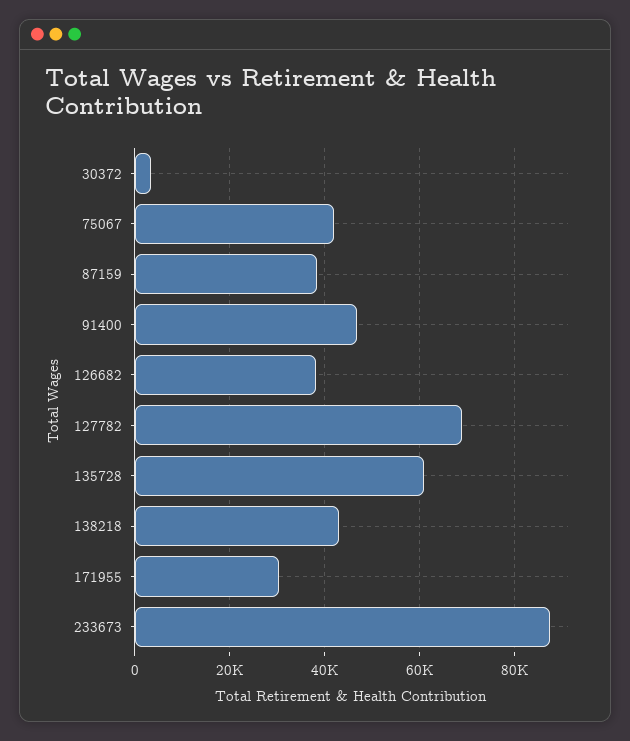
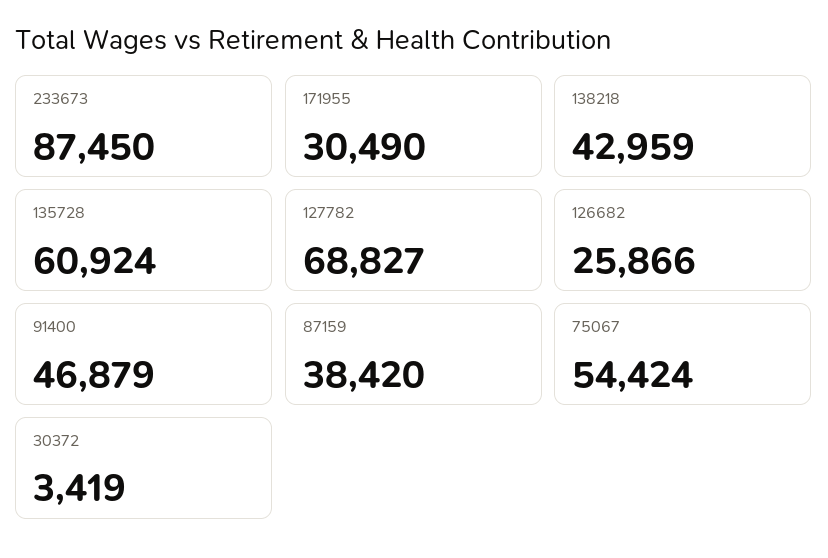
  {
    "30372": 3419,
-   "75067": 42000,
+   "75067": 54424,
    "87159": 38420,
    "91400": 46879,
-   "126682": 38000,
+   "126682": 25866,
    "127782": 68827,
    "135728": 60924,
    "138218": 42959,
    "171955": 30490,
    "233673": 87450
  }

